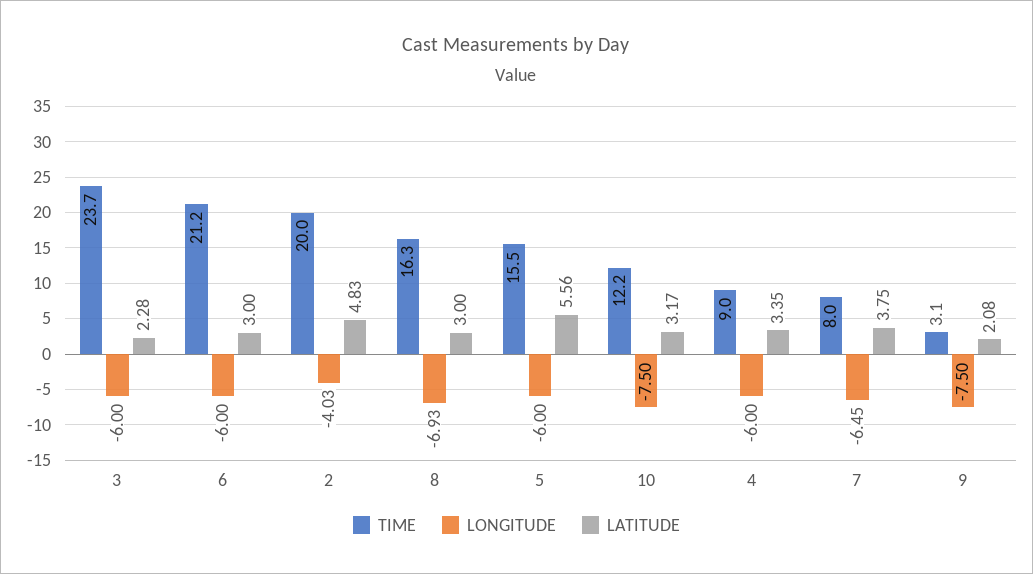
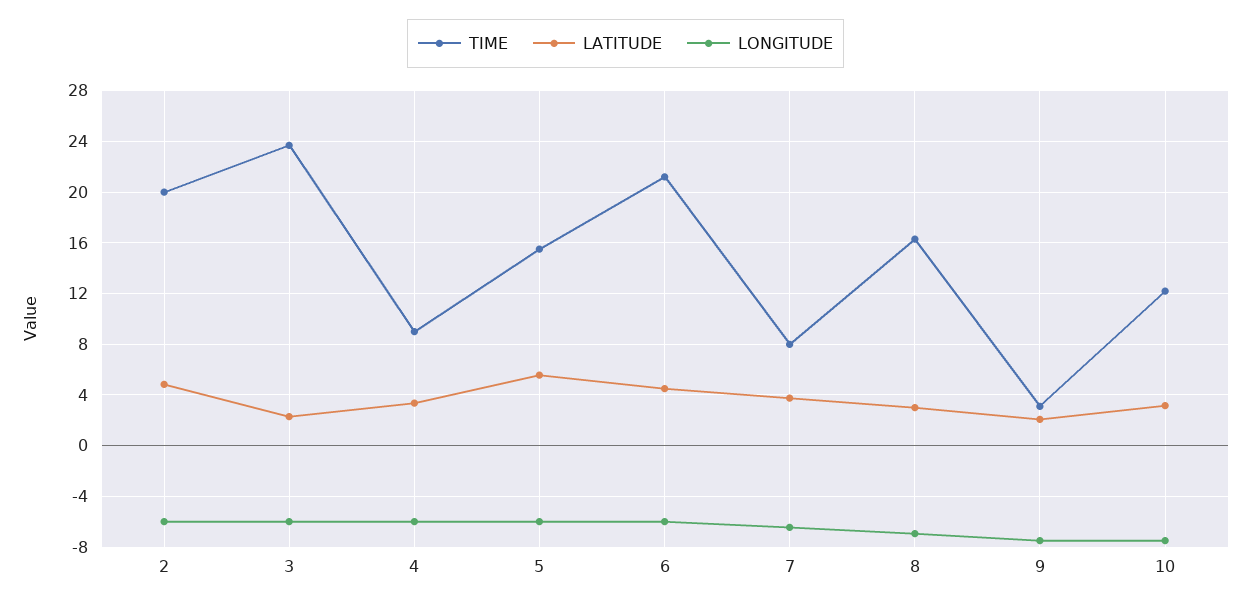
  {
    "TIME": {
      "3": 23.7,
      "6": 21.2,
      "2": 20,
      "8": 16.3,
      "5": 15.5,
      "10": 12.2,
      "4": 9,
      "7": 8,
      "9": 3.1
    },
    "LONGITUDE": {
      "3": -6,
      "6": -6,
-     "2": -4.03,
+     "2": -6,
      "8": -6.93,
      "5": -6,
      "10": -7.5,
      "4": -6,
      "7": -6.45,
      "9": -7.5
    },
    "LATITUDE": {
      "3": 2.28,
-     "6": 3,
+     "6": 4.5,
      "2": 4.83,
      "8": 3,
      "5": 5.56,
      "10": 3.17,
      "4": 3.35,
      "7": 3.75,
      "9": 2.08
    }
  }

